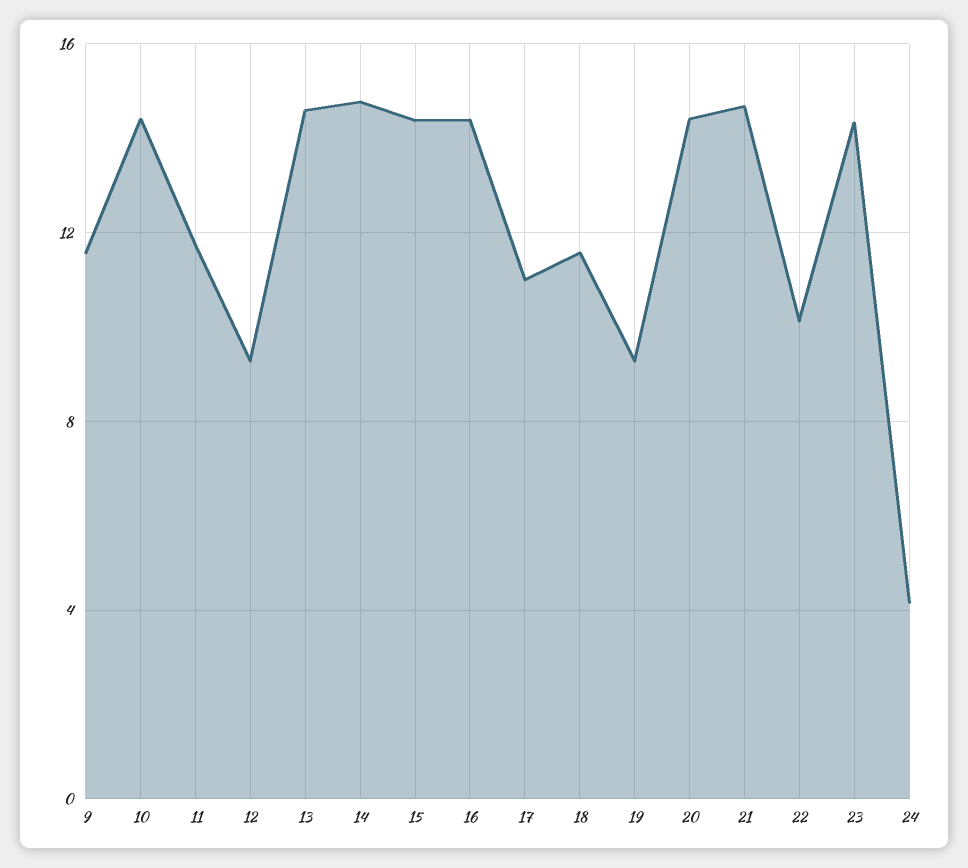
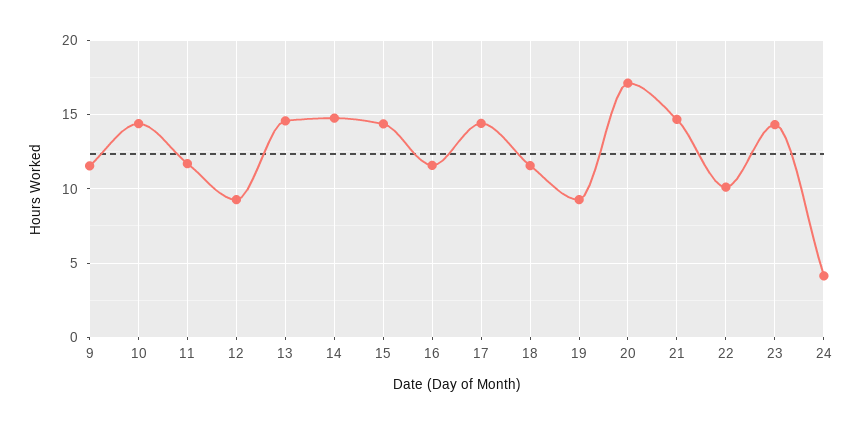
  {
    "9": 11.5,
    "10": 14.5,
    "11": 11.5,
    "12": 9.5,
    "13": 14.5,
    "14": 15,
    "15": 14.5,
-   "16": 14.5,
+   "16": 11.5,
-   "17": 11,
+   "17": 14.5,
    "18": 11.5,
    "19": 9.5,
-   "20": 14.5,
+   "20": 17,
    "21": 14.5,
    "22": 10,
    "23": 14.5,
    "24": 4
  }

